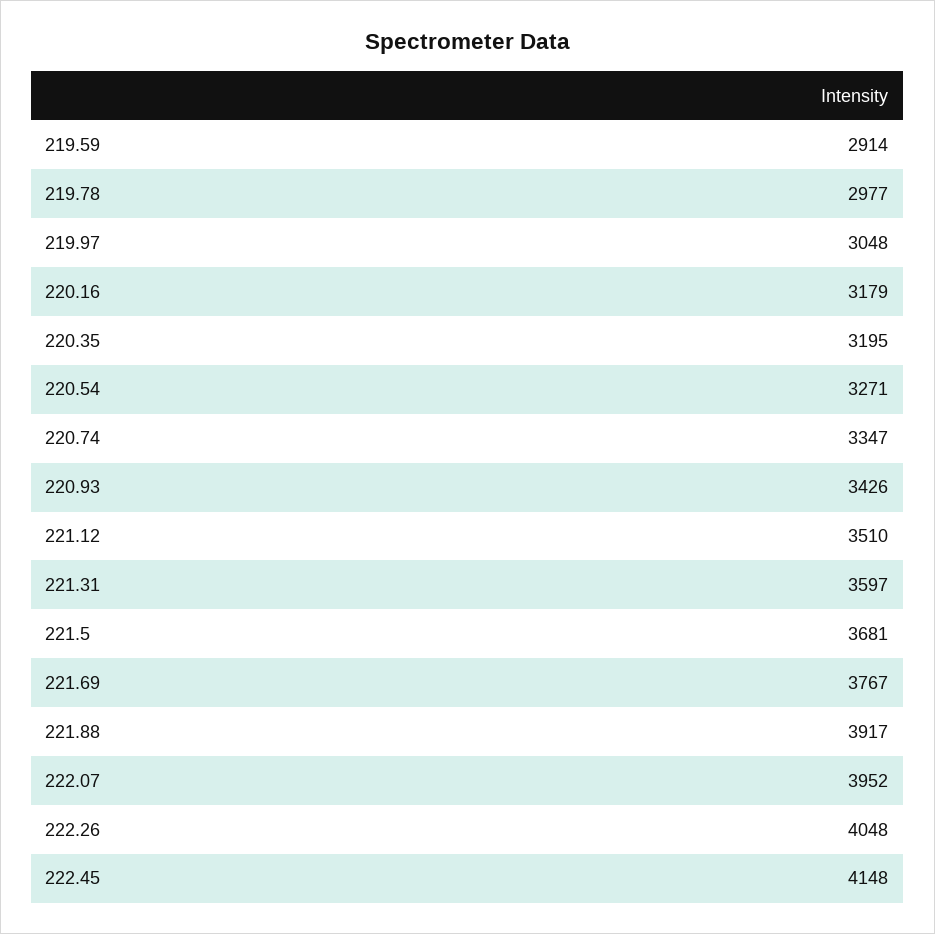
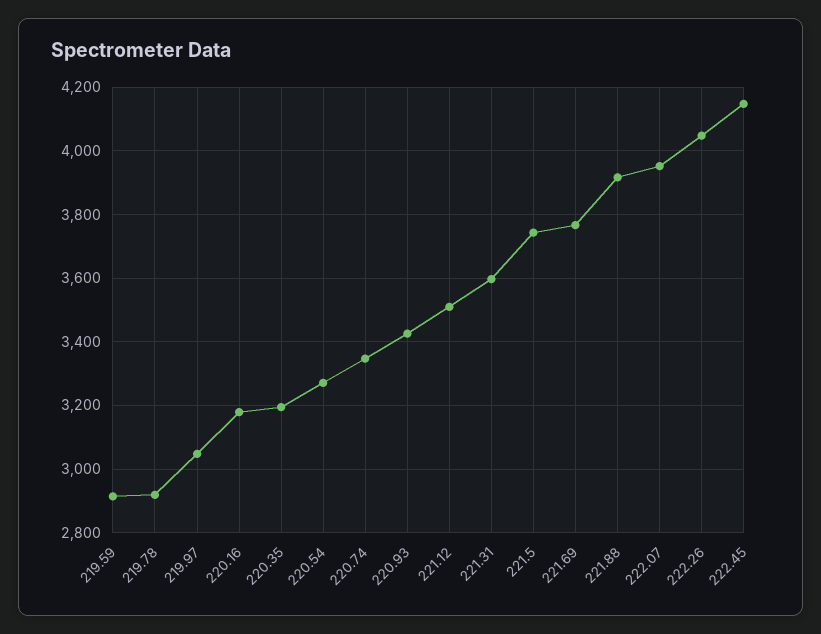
  {
    "219.59": 2914,
-   "219.78": 2977,
+   "219.78": 2920,
    "219.97": 3048,
    "220.16": 3179,
    "220.35": 3195,
    "220.54": 3271,
    "220.74": 3347,
    "220.93": 3426,
    "221.12": 3510,
    "221.31": 3597,
-   "221.5": 3681,
+   "221.5": 3740,
    "221.69": 3767,
    "221.88": 3917,
    "222.07": 3952,
    "222.26": 4048,
    "222.45": 4148
  }

